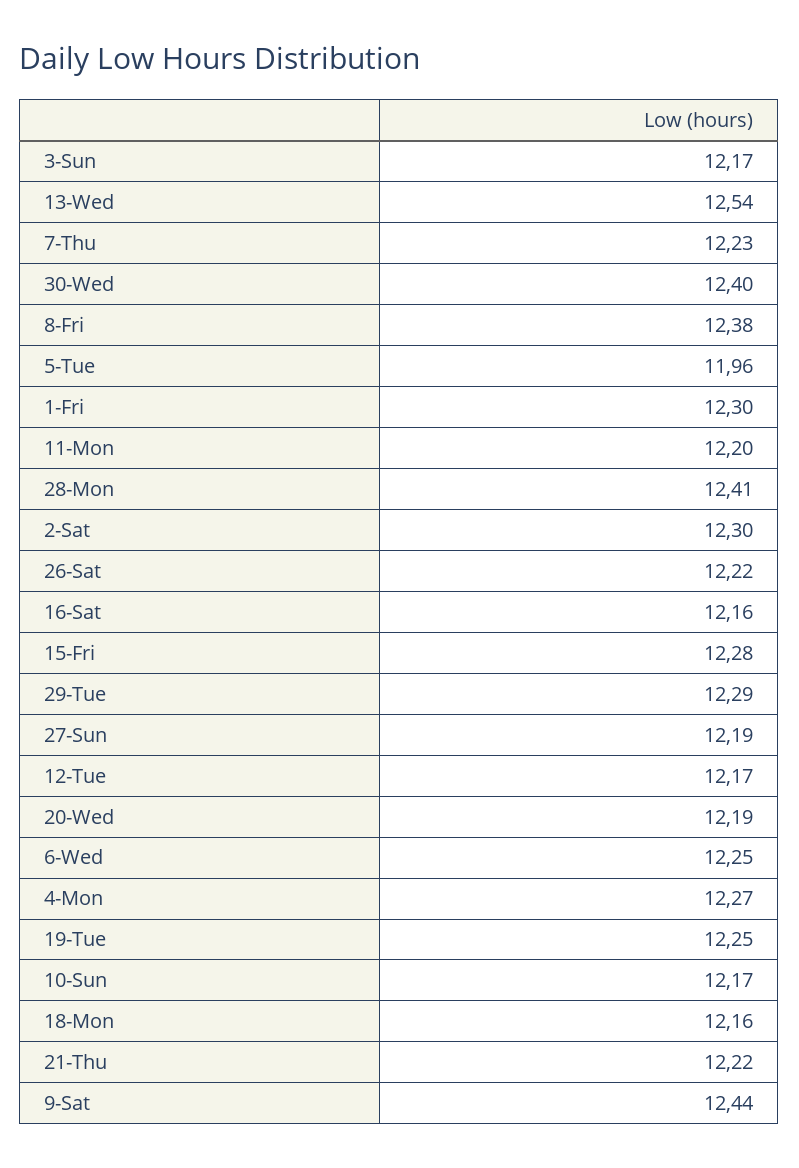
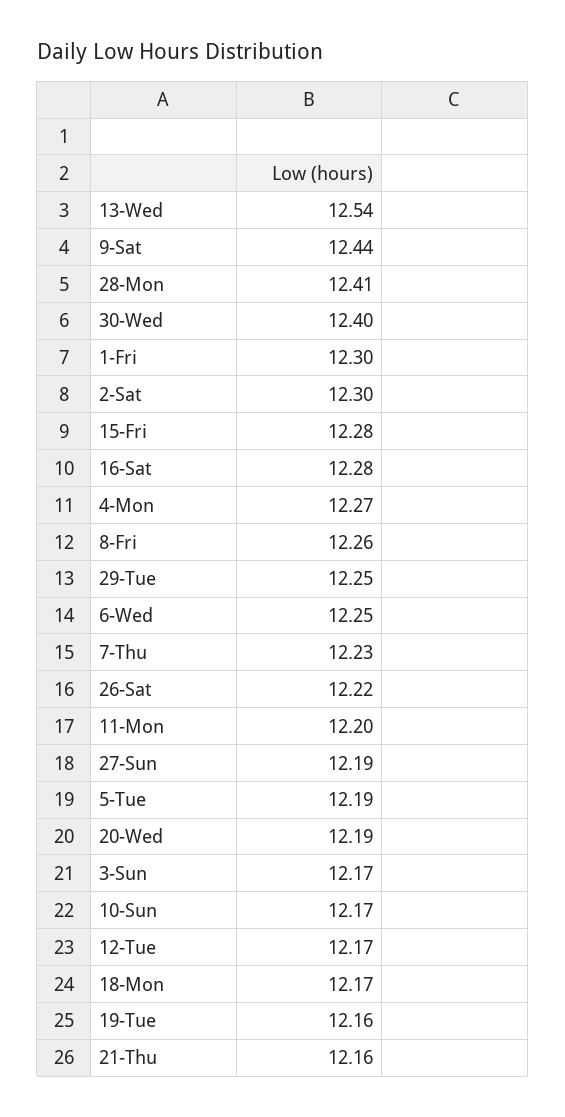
  {
    "3-Sun": 12.17,
    "13-Wed": 12.54,
    "7-Thu": 12.23,
    "30-Wed": 12.4,
-   "8-Fri": 12.38,
+   "8-Fri": 12.26,
-   "5-Tue": 11.96,
+   "5-Tue": 12.19,
    "1-Fri": 12.3,
    "11-Mon": 12.2,
    "28-Mon": 12.41,
    "2-Sat": 12.3,
    "26-Sat": 12.22,
-   "16-Sat": 12.16,
+   "16-Sat": 12.28,
    "15-Fri": 12.28,
-   "29-Tue": 12.29,
+   "29-Tue": 12.25,
    "27-Sun": 12.19,
    "12-Tue": 12.17,
    "20-Wed": 12.19,
    "6-Wed": 12.25,
    "4-Mon": 12.27,
-   "19-Tue": 12.25,
+   "19-Tue": 12.16,
    "10-Sun": 12.17,
-   "18-Mon": 12.16,
+   "18-Mon": 12.17,
-   "21-Thu": 12.22,
+   "21-Thu": 12.16,
    "9-Sat": 12.44
  }

